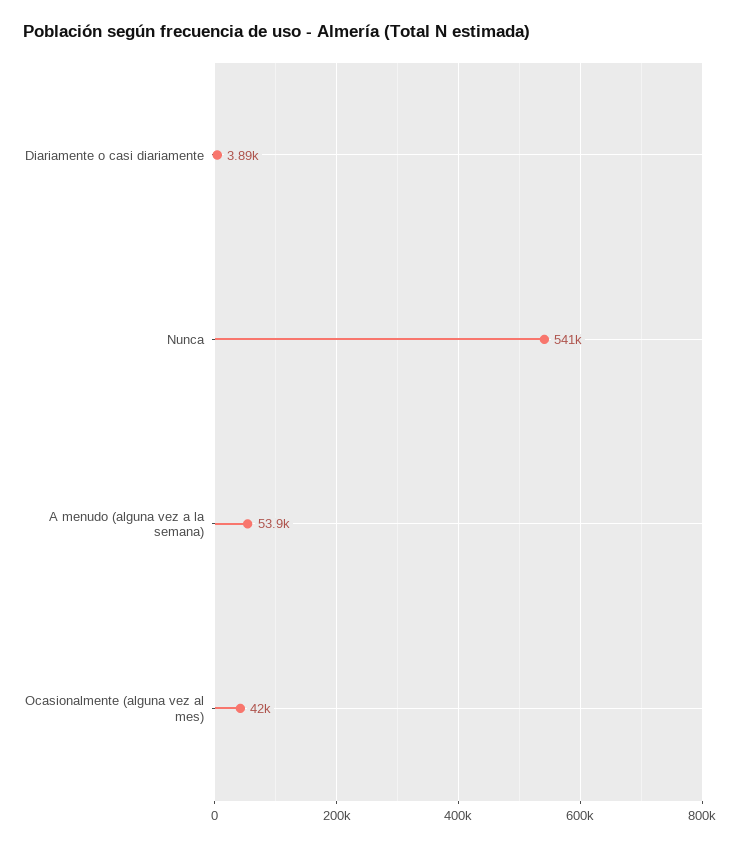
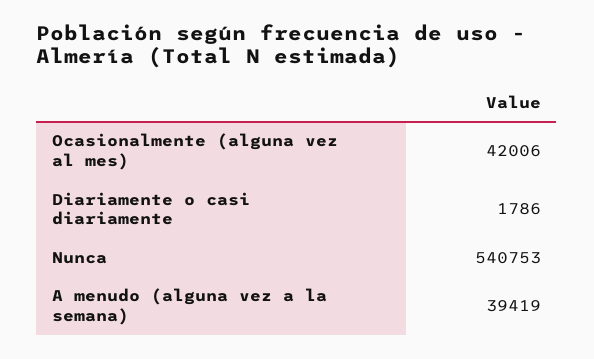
  {
-   "Diariamente o casi diariamente": 3890,
+   "Diariamente o casi diariamente": 1786,
    "Nunca": 540753,
-   "A menudo (alguna vez a la semana)": 53900,
+   "A menudo (alguna vez a la semana)": 39419,
    "Ocasionalmente (alguna vez al mes)": 42006
  }

